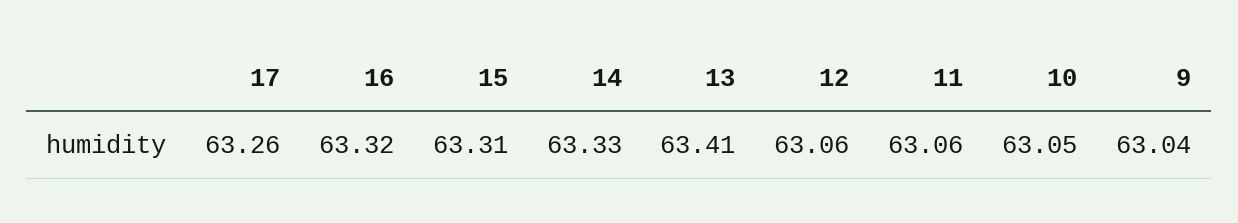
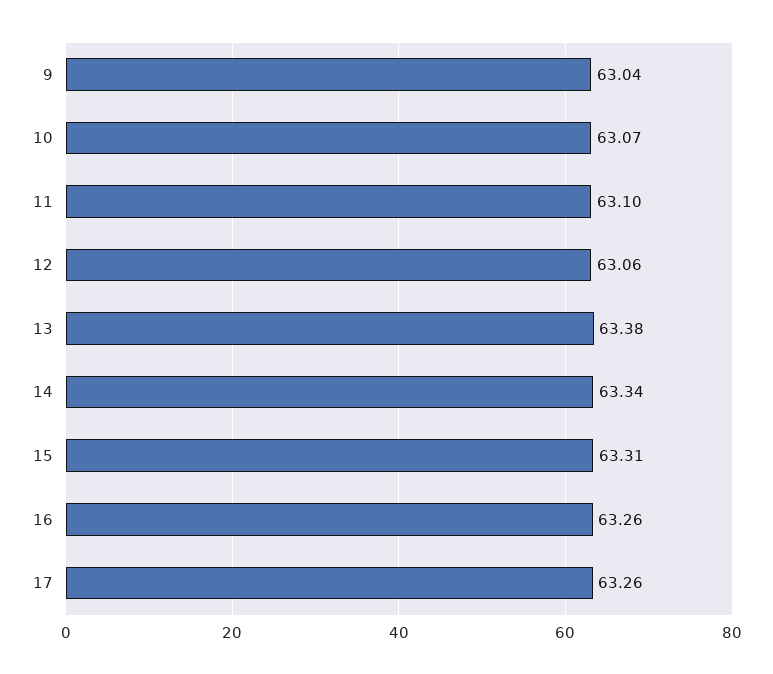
  {
    "17": 63.26,
-   "16": 63.32,
+   "16": 63.26,
    "15": 63.31,
-   "14": 63.33,
+   "14": 63.34,
-   "13": 63.41,
+   "13": 63.38,
    "12": 63.06,
-   "11": 63.06,
+   "11": 63.1,
-   "10": 63.05,
+   "10": 63.07,
    "9": 63.04
  }

